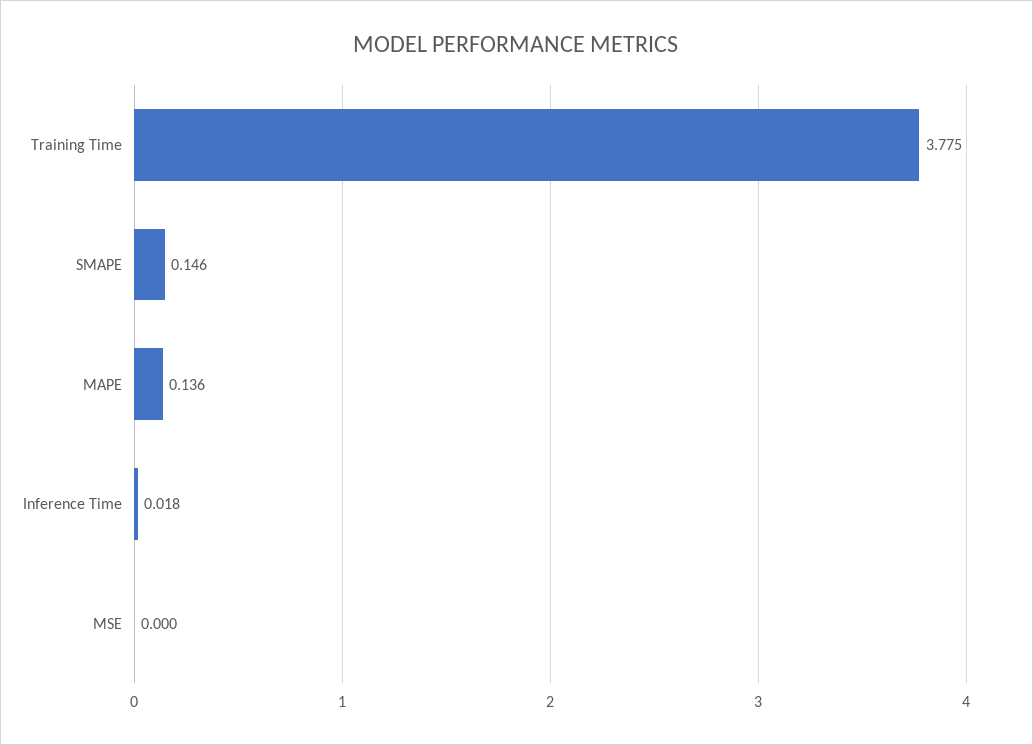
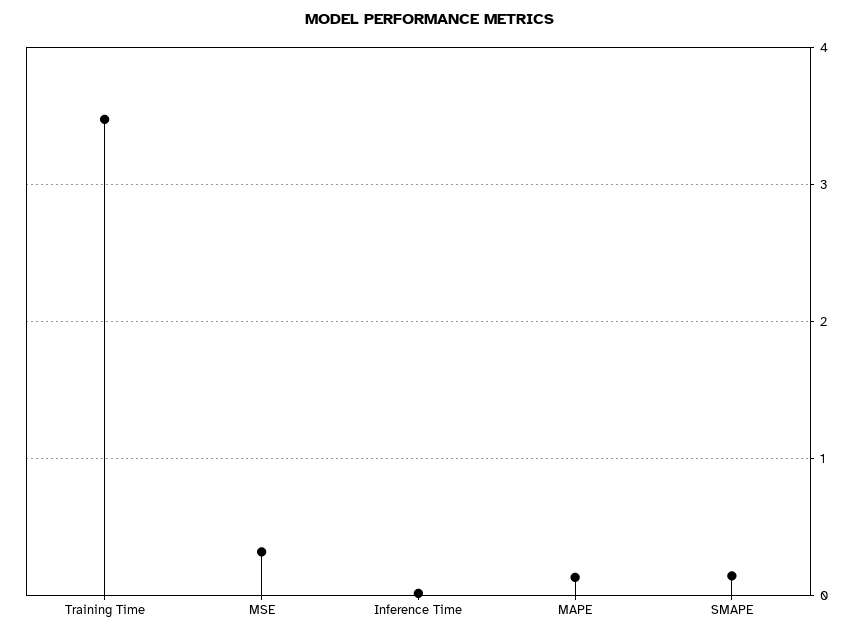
  {
-   "Training Time": 3.775,
+   "Training Time": 3.5,
    "SMAPE": 0.146,
    "MAPE": 0.136,
    "Inference Time": 0.018,
-   "MSE": 0
+   "MSE": 0.3
  }

